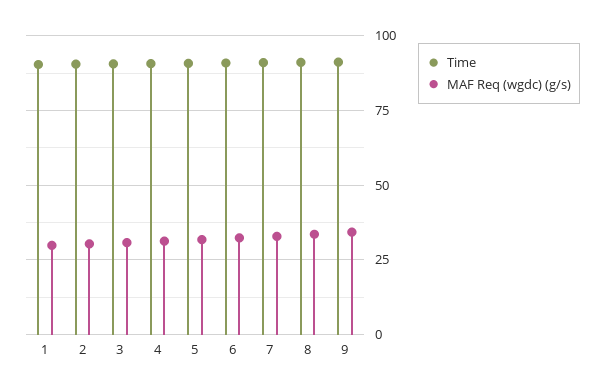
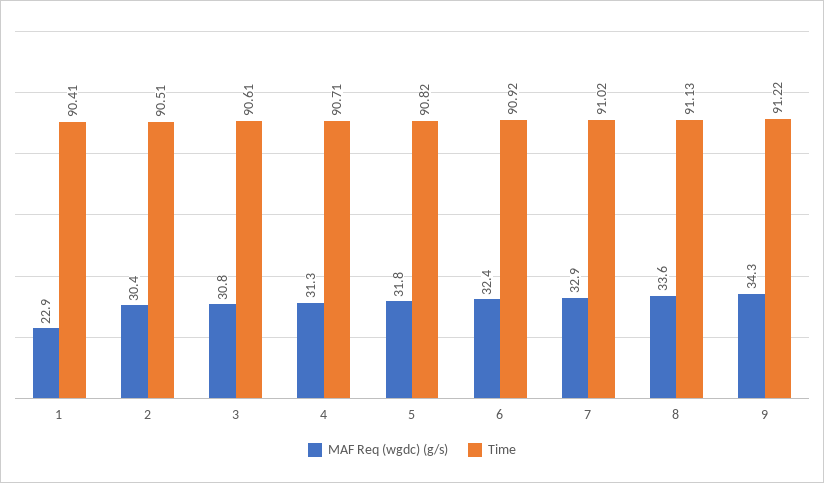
  {
    "Time": {
      "1": 90.41,
      "2": 90.51,
      "3": 90.61,
      "4": 90.71,
      "5": 90.82,
      "6": 90.92,
      "7": 91.02,
      "8": 91.13,
      "9": 91.22
    },
    "MAF Req (wgdc) (g/s)": {
-     "1": 30,
+     "1": 22.9,
      "2": 30.4,
      "3": 30.8,
      "4": 31.3,
      "5": 31.8,
      "6": 32.4,
      "7": 32.9,
      "8": 33.6,
      "9": 34.3
    }
  }

